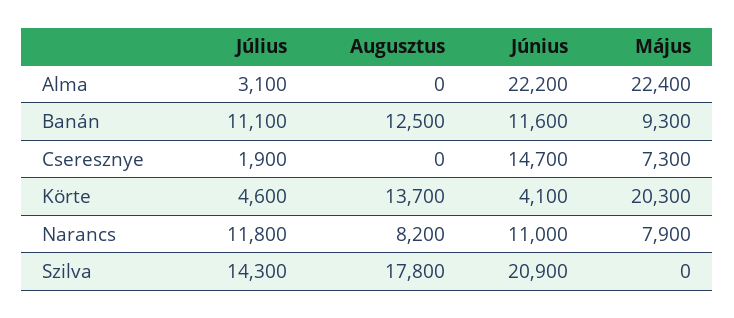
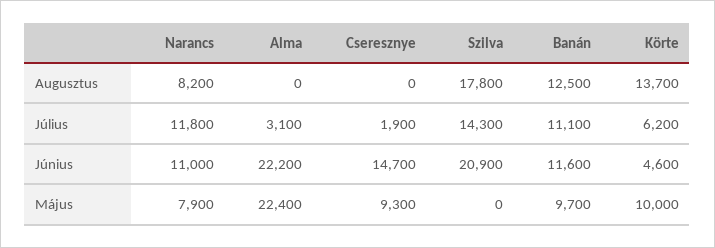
  {
    "Július": {
      "Alma": 3100,
      "Banán": 11100,
      "Cseresznye": 1900,
-     "Körte": 4600,
+     "Körte": 6200,
      "Narancs": 11800,
      "Szilva": 14300
    },
    "Augusztus": {
      "Alma": 0,
      "Banán": 12500,
      "Cseresznye": 0,
      "Körte": 13700,
      "Narancs": 8200,
      "Szilva": 17800
    },
    "Június": {
      "Alma": 22200,
      "Banán": 11600,
      "Cseresznye": 14700,
-     "Körte": 4100,
+     "Körte": 4600,
      "Narancs": 11000,
      "Szilva": 20900
    },
    "Május": {
      "Alma": 22400,
-     "Banán": 9300,
+     "Banán": 9700,
-     "Cseresznye": 7300,
+     "Cseresznye": 9300,
-     "Körte": 20300,
+     "Körte": 10000,
      "Narancs": 7900,
      "Szilva": 0
    }
  }

